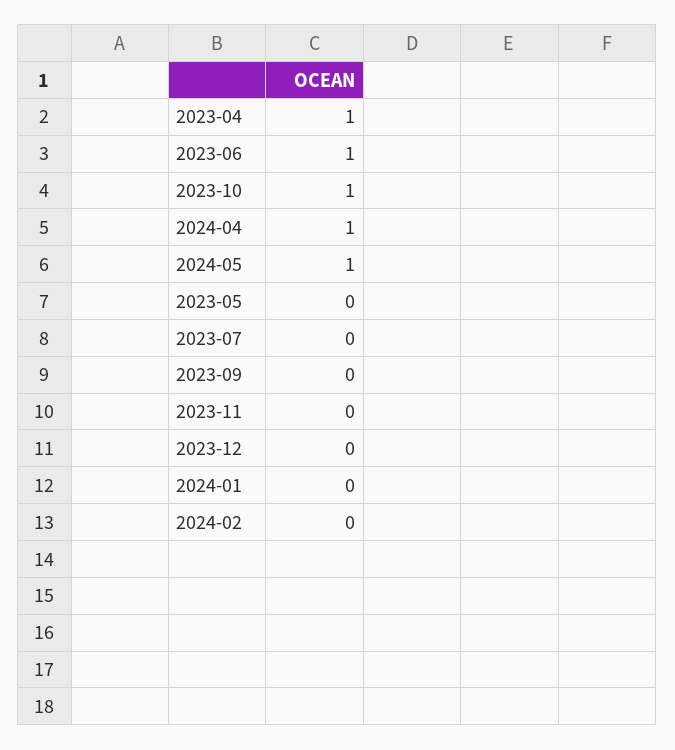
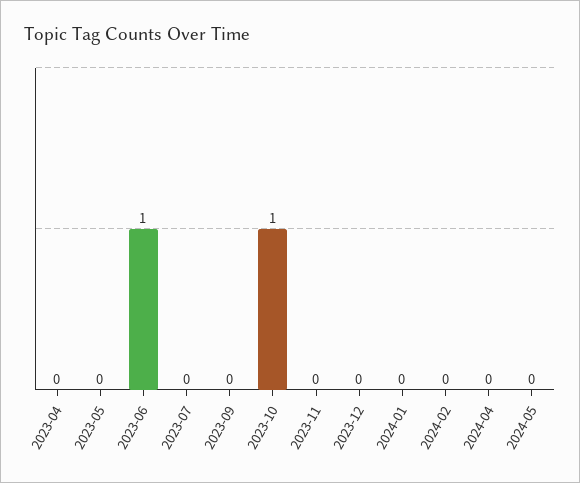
  {
-   "2023-04": 1,
+   "2023-04": 0,
    "2023-06": 1,
    "2023-10": 1,
-   "2024-04": 1,
+   "2024-04": 0,
-   "2024-05": 1,
+   "2024-05": 0,
    "2023-05": 0,
    "2023-07": 0,
    "2023-09": 0,
    "2023-11": 0,
    "2023-12": 0,
    "2024-01": 0,
    "2024-02": 0
  }

